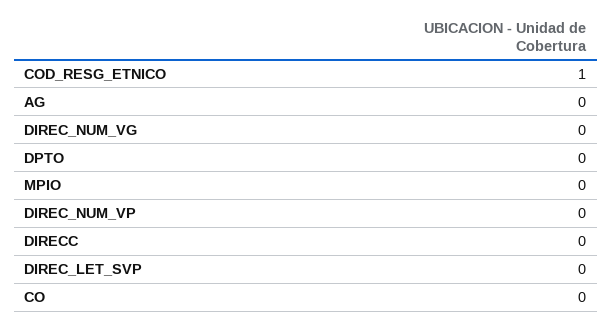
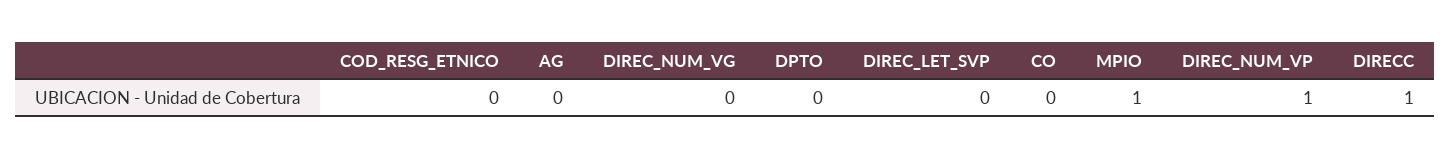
  {
-   "COD_RESG_ETNICO": 1,
+   "COD_RESG_ETNICO": 0,
    "AG": 0,
    "DIREC_NUM_VG": 0,
    "DPTO": 0,
-   "MPIO": 0,
+   "MPIO": 1,
-   "DIREC_NUM_VP": 0,
+   "DIREC_NUM_VP": 1,
-   "DIRECC": 0,
+   "DIRECC": 1,
    "DIREC_LET_SVP": 0,
    "CO": 0
  }

